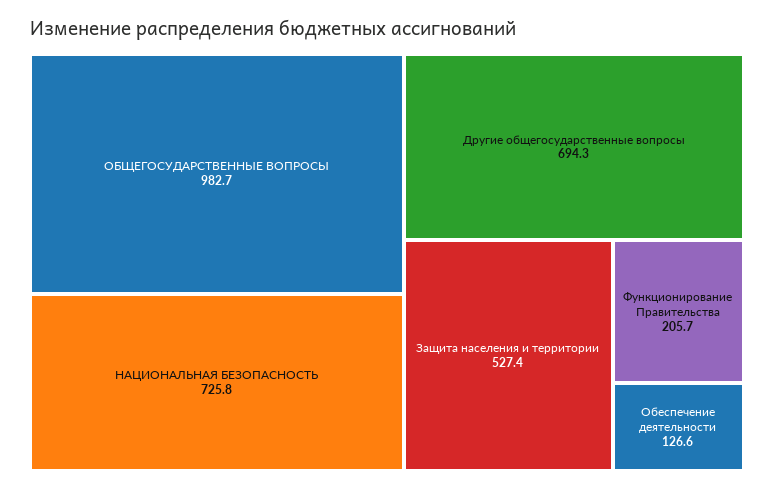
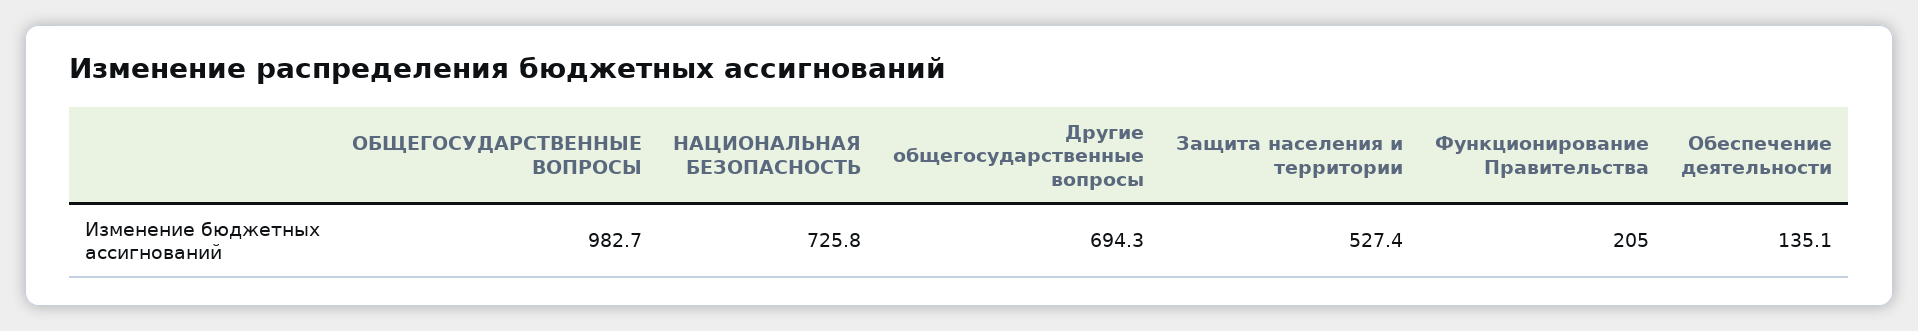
  {
    "ОБЩЕГОСУДАРСТВЕННЫЕ ВОПРОСЫ": 982.7,
    "НАЦИОНАЛЬНАЯ БЕЗОПАСНОСТЬ": 725.8,
    "Другие общегосударственные вопросы": 694.3,
    "Защита населения и территории": 527.4,
-   "Функционирование Правительства": 205.7,
+   "Функционирование Правительства": 205,
-   "Обеспечение деятельности": 126.6
+   "Обеспечение деятельности": 135.1
  }

